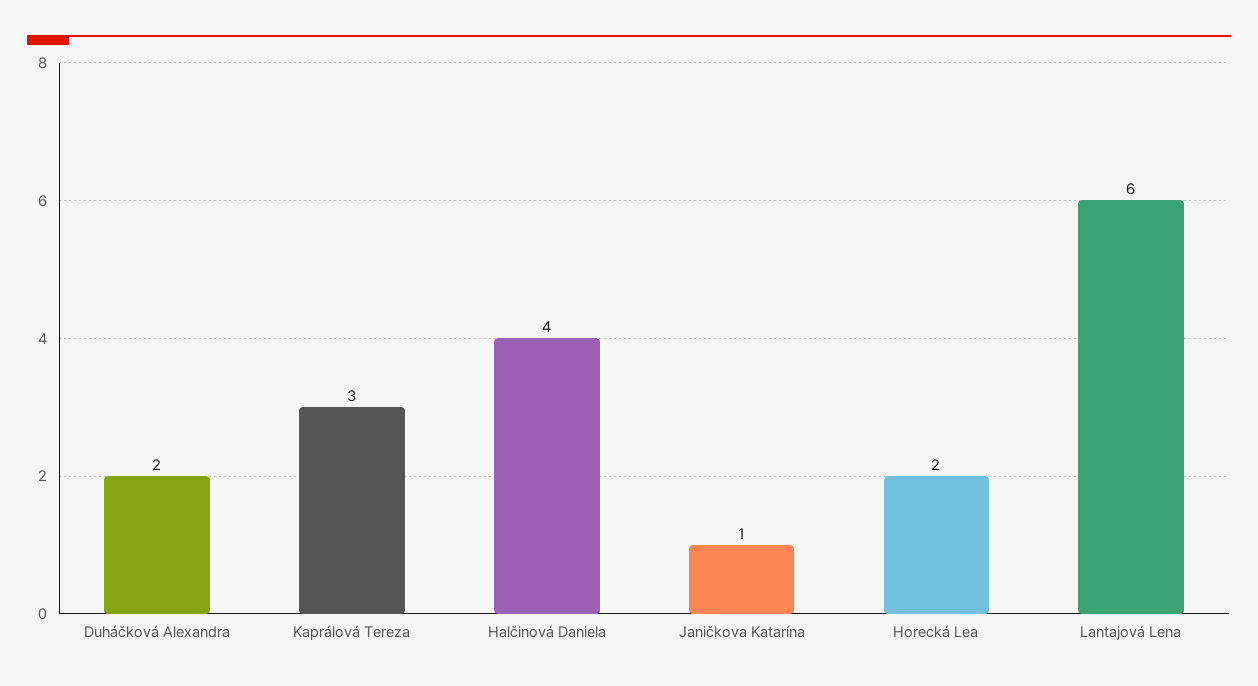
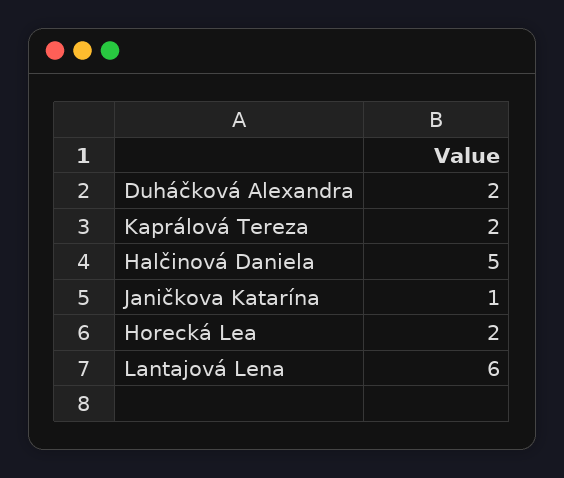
  {
    "Duháčková Alexandra": 2,
-   "Kaprálová Tereza": 3,
+   "Kaprálová Tereza": 2,
-   "Halčinová Daniela": 4,
+   "Halčinová Daniela": 5,
    "Janičkova Katarína": 1,
    "Horecká Lea": 2,
    "Lantajová Lena": 6
  }

